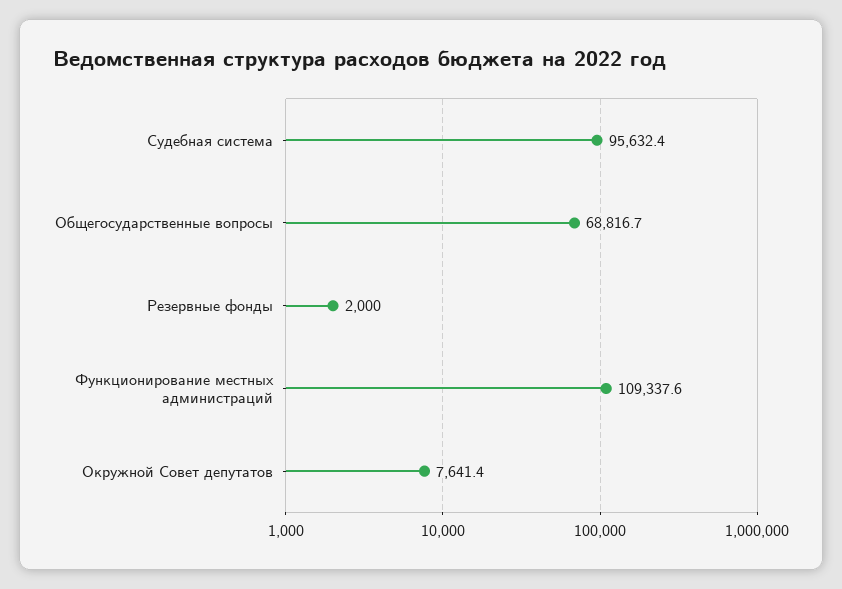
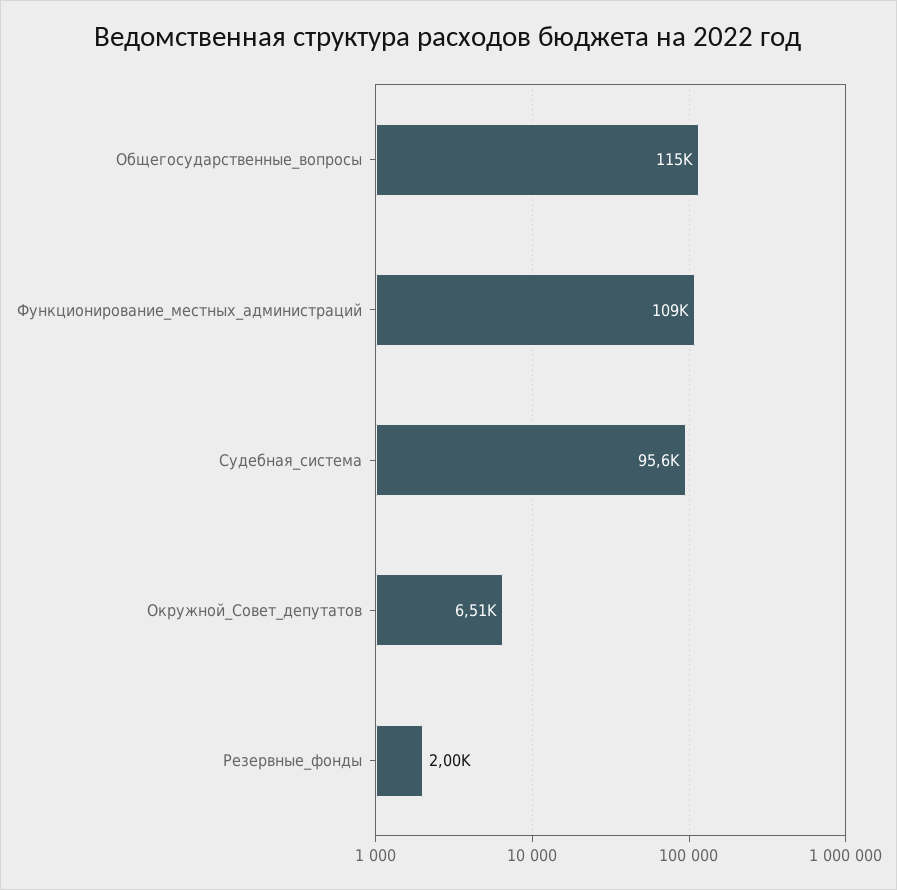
  {
    "Судебная система": 95632.4,
-   "Общегосударственные вопросы": 68816.7,
+   "Общегосударственные вопросы": 115000,
    "Резервные фонды": 2000,
    "Функционирование местных администраций": 109337.6,
-   "Окружной Совет депутатов": 7641.4
+   "Окружной Совет депутатов": 6510
  }

